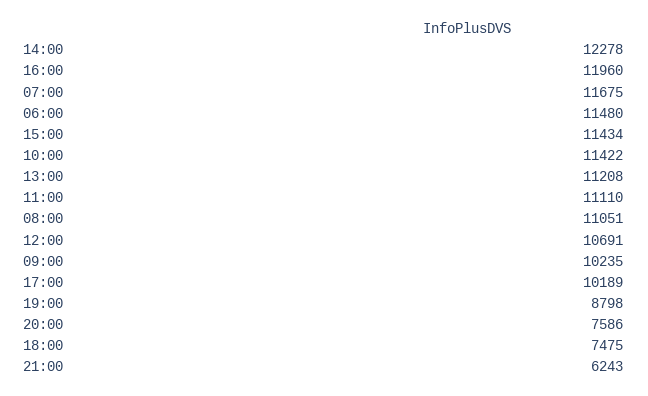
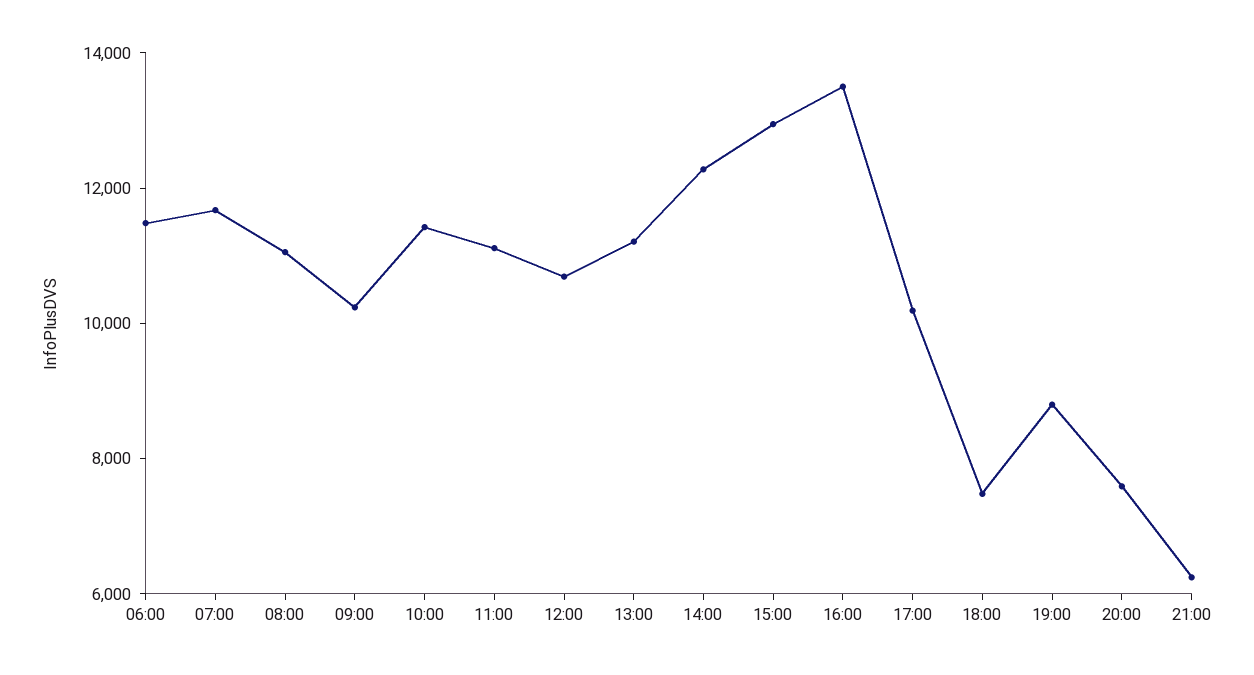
  {
    "14:00": 12278,
-   "16:00": 11960,
+   "16:00": 13500,
    "07:00": 11675,
    "06:00": 11480,
-   "15:00": 11434,
+   "15:00": 13000,
    "10:00": 11422,
    "13:00": 11208,
    "11:00": 11110,
    "08:00": 11051,
    "12:00": 10691,
    "09:00": 10235,
    "17:00": 10189,
    "19:00": 8798,
    "20:00": 7586,
    "18:00": 7475,
    "21:00": 6243
  }

